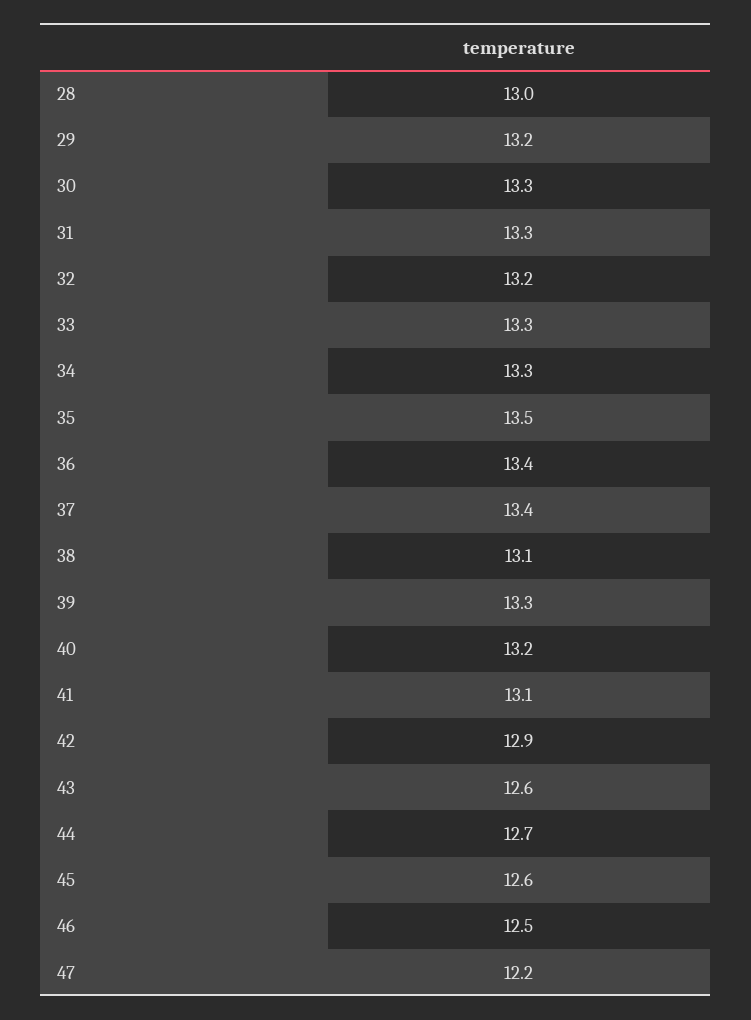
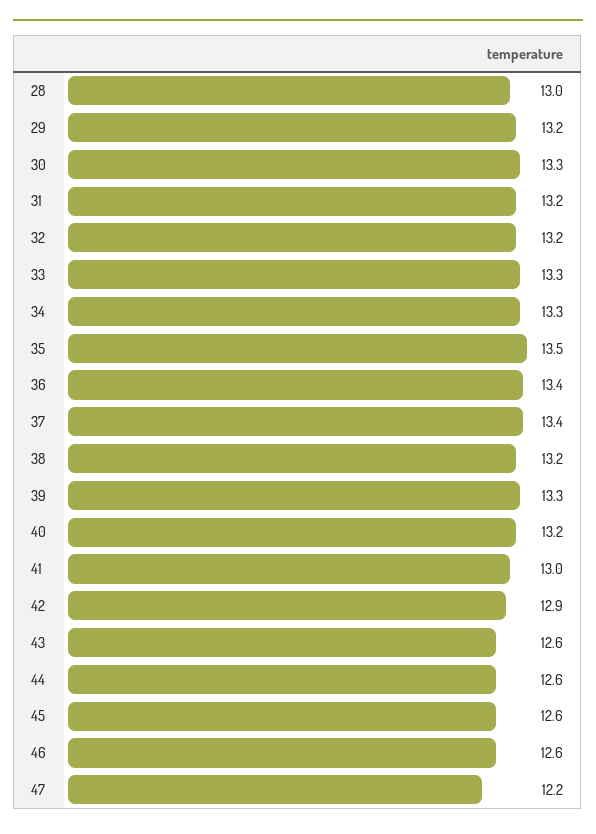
  {
    "28": 13,
    "29": 13.2,
    "30": 13.3,
-   "31": 13.3,
+   "31": 13.2,
    "32": 13.2,
    "33": 13.3,
    "34": 13.3,
    "35": 13.5,
    "36": 13.4,
    "37": 13.4,
-   "38": 13.1,
+   "38": 13.2,
    "39": 13.3,
    "40": 13.2,
-   "41": 13.1,
+   "41": 13,
    "42": 12.9,
    "43": 12.6,
-   "44": 12.7,
+   "44": 12.6,
    "45": 12.6,
-   "46": 12.5,
+   "46": 12.6,
    "47": 12.2
  }

